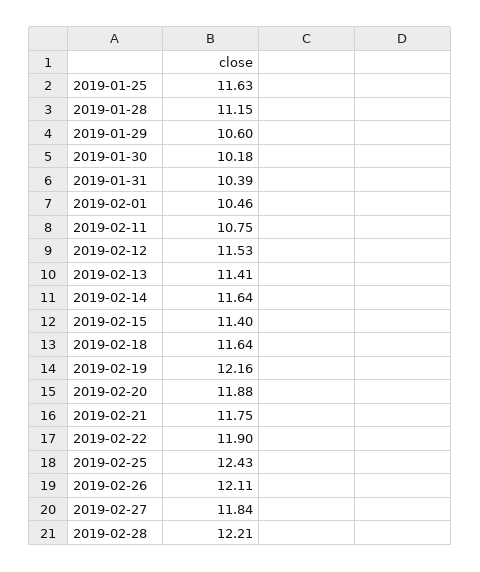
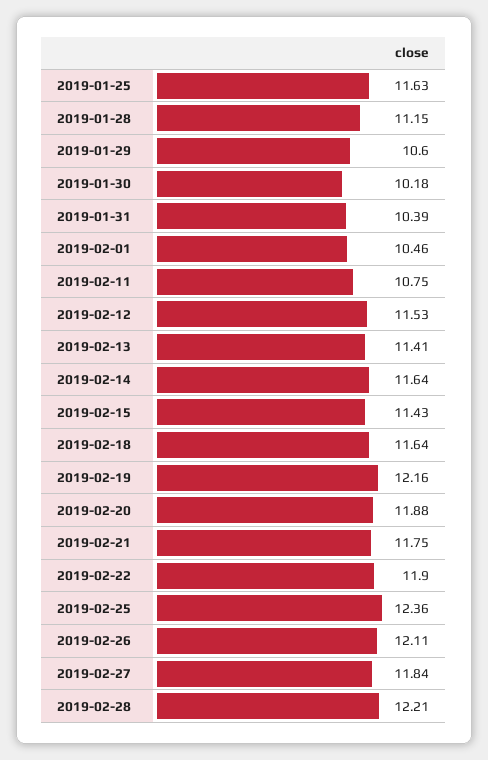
  {
    "2019-01-25": 11.63,
    "2019-01-28": 11.15,
    "2019-01-29": 10.6,
    "2019-01-30": 10.18,
    "2019-01-31": 10.39,
    "2019-02-01": 10.46,
    "2019-02-11": 10.75,
    "2019-02-12": 11.53,
    "2019-02-13": 11.41,
    "2019-02-14": 11.64,
-   "2019-02-15": 11.4,
+   "2019-02-15": 11.43,
    "2019-02-18": 11.64,
    "2019-02-19": 12.16,
    "2019-02-20": 11.88,
    "2019-02-21": 11.75,
    "2019-02-22": 11.9,
-   "2019-02-25": 12.43,
+   "2019-02-25": 12.36,
    "2019-02-26": 12.11,
    "2019-02-27": 11.84,
    "2019-02-28": 12.21
  }

